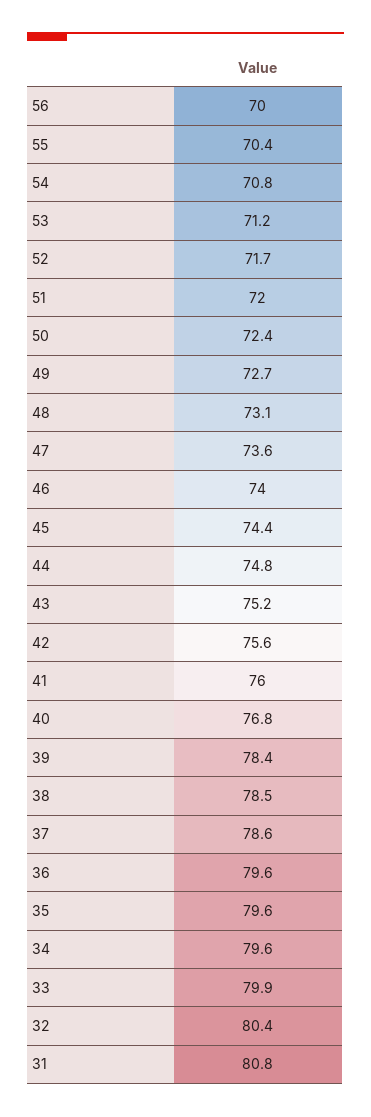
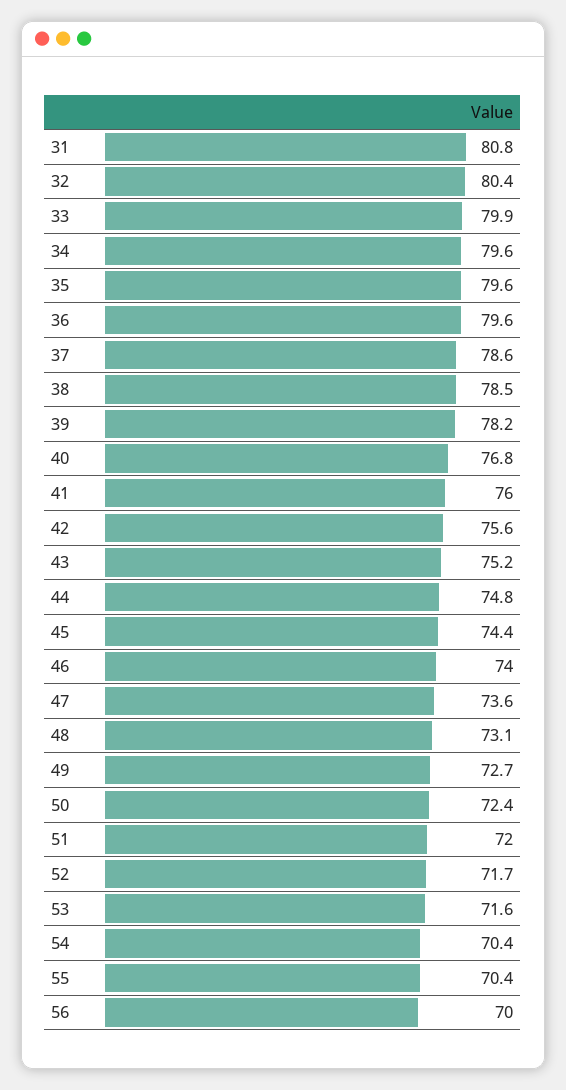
  {
    "56": 70,
    "55": 70.4,
-   "54": 70.8,
+   "54": 70.4,
-   "53": 71.2,
+   "53": 71.6,
    "52": 71.7,
    "51": 72,
    "50": 72.4,
    "49": 72.7,
    "48": 73.1,
    "47": 73.6,
    "46": 74,
    "45": 74.4,
    "44": 74.8,
    "43": 75.2,
    "42": 75.6,
    "41": 76,
    "40": 76.8,
-   "39": 78.4,
+   "39": 78.2,
    "38": 78.5,
    "37": 78.6,
    "36": 79.6,
    "35": 79.6,
    "34": 79.6,
    "33": 79.9,
    "32": 80.4,
    "31": 80.8
  }

